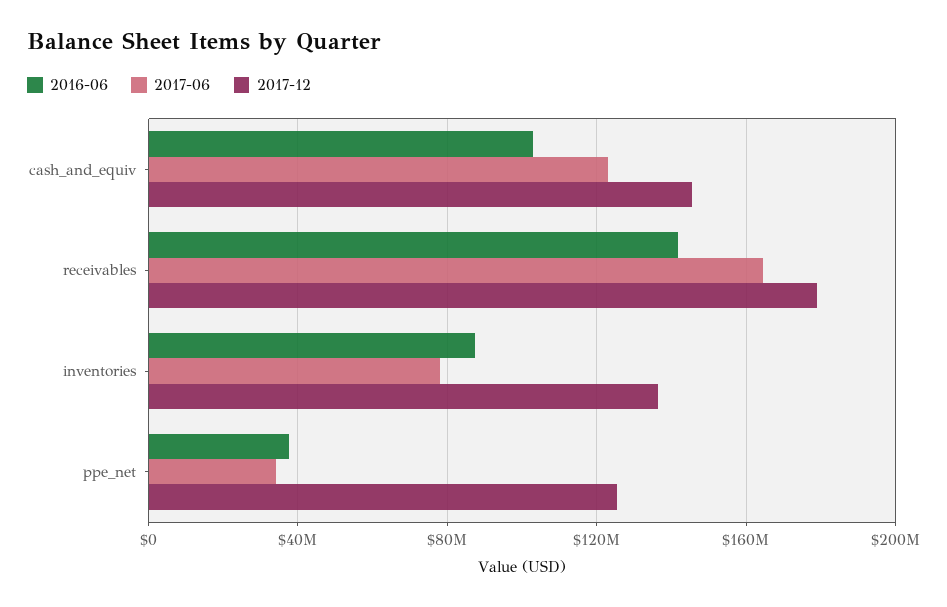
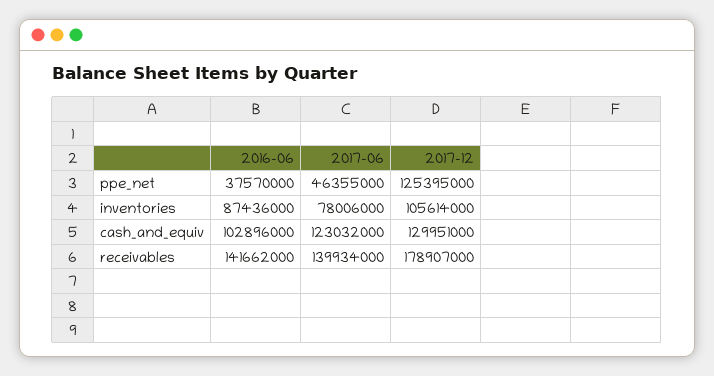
  {
    "2016-06": {
      "cash_and_equiv": 102896000,
      "receivables": 141662000,
      "inventories": 87436000,
      "ppe_net": 37570000
    },
    "2017-06": {
      "cash_and_equiv": 123032000,
-     "receivables": 165000000,
+     "receivables": 139934000,
      "inventories": 78006000,
-     "ppe_net": 35000000
+     "ppe_net": 46355000
    },
    "2017-12": {
-     "cash_and_equiv": 145000000,
+     "cash_and_equiv": 129951000,
      "receivables": 178907000,
-     "inventories": 135000000,
+     "inventories": 105614000,
      "ppe_net": 125395000
    }
  }

